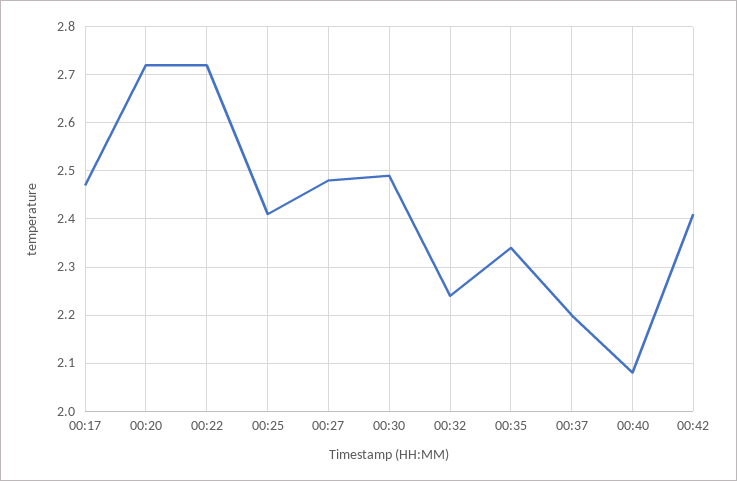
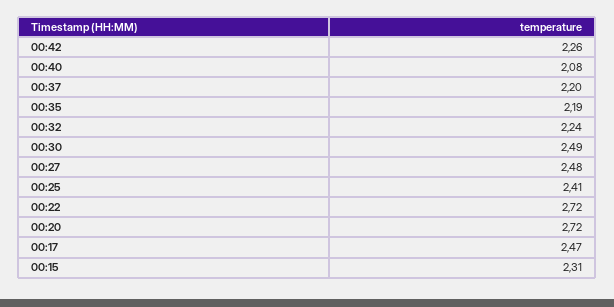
  {
    "00:17": 2.47,
    "00:20": 2.72,
    "00:22": 2.72,
    "00:25": 2.41,
    "00:27": 2.48,
    "00:30": 2.49,
    "00:32": 2.24,
-   "00:35": 2.35,
+   "00:35": 2.19,
    "00:37": 2.2,
    "00:40": 2.08,
-   "00:42": 2.4
+   "00:42": 2.26,
+   "00:15": 2.31
  }

